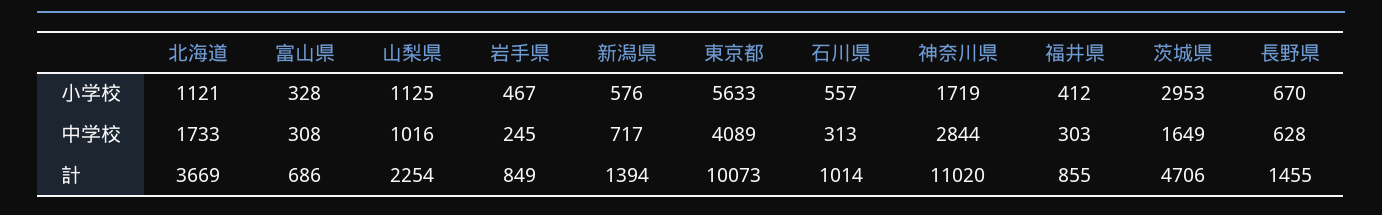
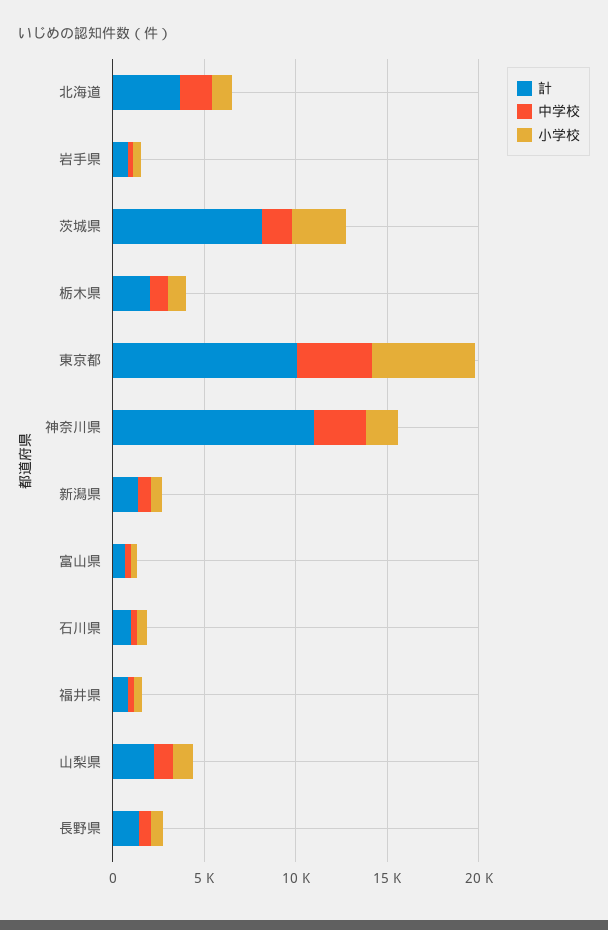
  {
    "小学校": {
      "北海道": 1121,
      "富山県": 328,
      "山梨県": 1125,
      "岩手県": 467,
      "新潟県": 576,
      "東京都": 5633,
      "石川県": 557,
      "神奈川県": 1719,
      "福井県": 412,
      "茨城県": 2953,
-     "長野県": 670
+     "長野県": 670,
+     "栃木県": 1000
    },
    "中学校": {
      "北海道": 1733,
      "富山県": 308,
      "山梨県": 1016,
      "岩手県": 245,
      "新潟県": 717,
      "東京都": 4089,
      "石川県": 313,
      "神奈川県": 2844,
      "福井県": 303,
      "茨城県": 1649,
-     "長野県": 628
+     "長野県": 628,
+     "栃木県": 1000
    },
    "計": {
      "北海道": 3669,
      "富山県": 686,
      "山梨県": 2254,
      "岩手県": 849,
      "新潟県": 1394,
      "東京都": 10073,
      "石川県": 1014,
      "神奈川県": 11020,
      "福井県": 855,
-     "茨城県": 4706,
+     "茨城県": 8000,
-     "長野県": 1455
+     "長野県": 1455,
+     "栃木県": 2000
    }
  }

